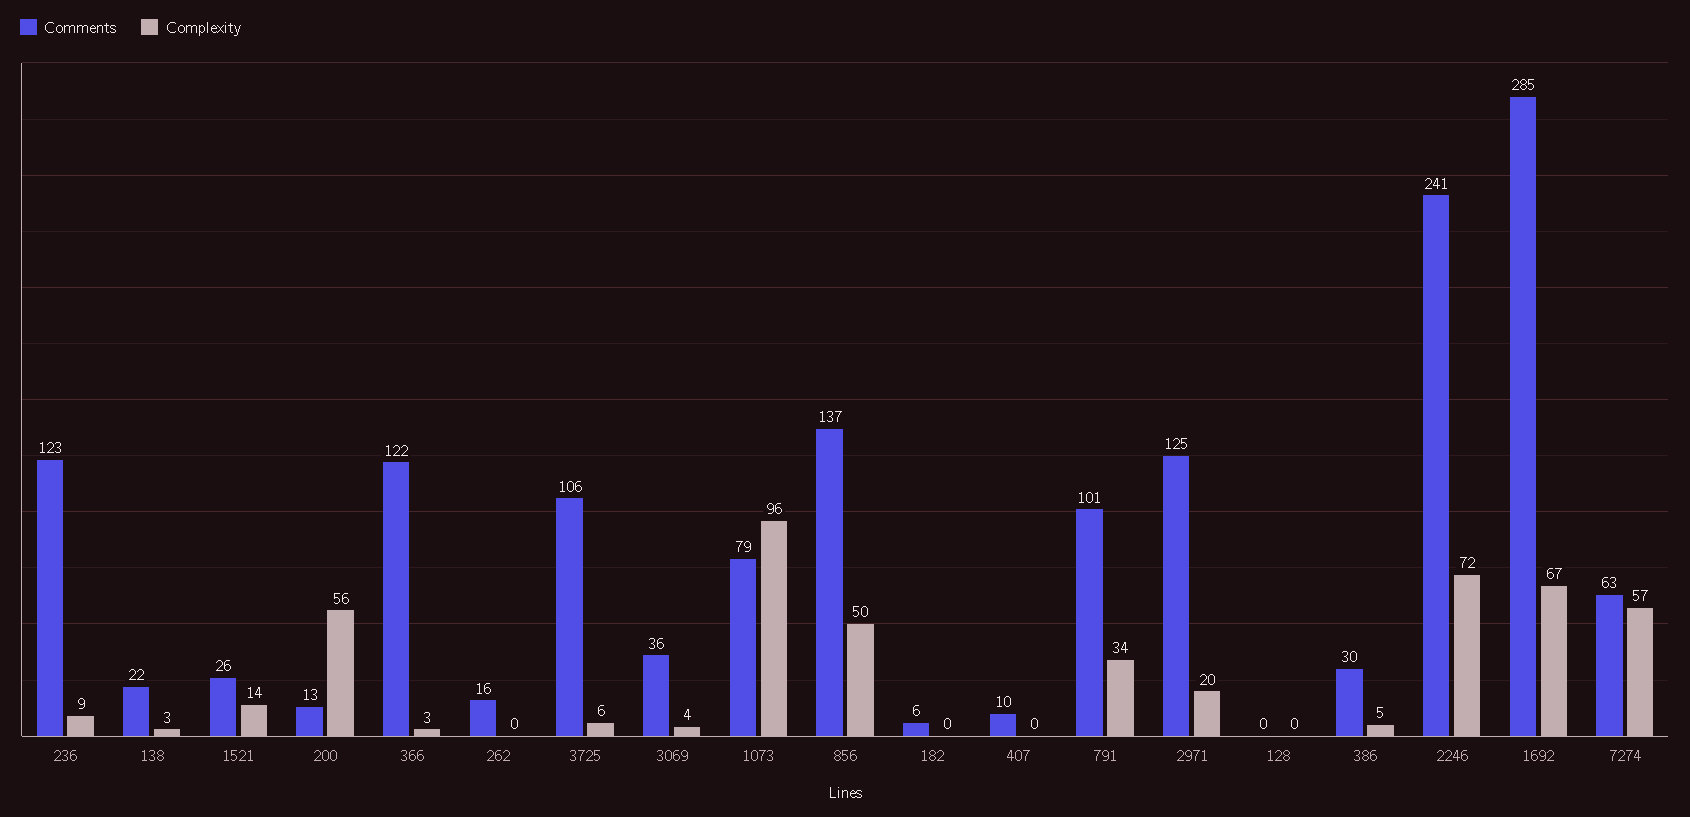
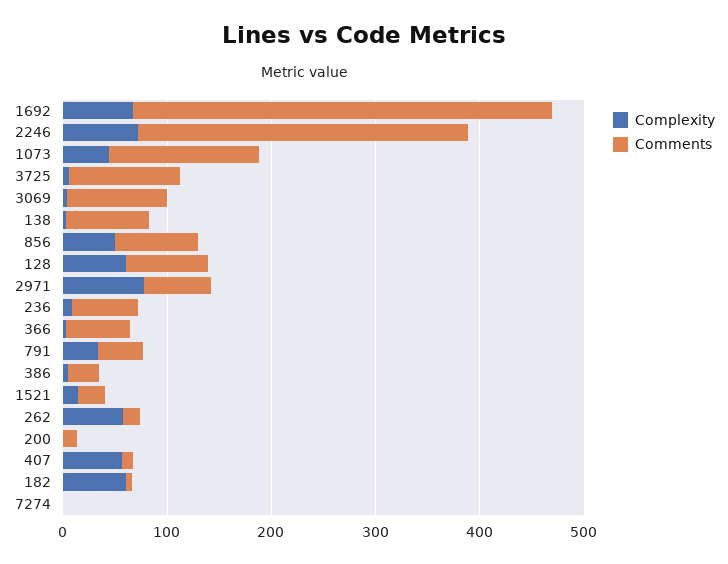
  {
    "Comments": {
-     "236": 123,
+     "236": 60,
-     "138": 22,
+     "138": 80,
      "1521": 26,
      "200": 13,
-     "366": 122,
+     "366": 60,
      "262": 16,
      "3725": 106,
-     "3069": 36,
+     "3069": 100,
-     "1073": 79,
+     "1073": 140,
-     "856": 137,
+     "856": 80,
      "182": 6,
      "407": 10,
-     "791": 101,
+     "791": 40,
-     "2971": 125,
+     "2971": 60,
-     "128": 0,
+     "128": 80,
      "386": 30,
-     "2246": 241,
+     "2246": 320,
-     "1692": 285,
+     "1692": 400,
-     "7274": 63
+     "7274": 0
    },
    "Complexity": {
      "236": 9,
      "138": 3,
      "1521": 14,
-     "200": 56,
+     "200": 0,
      "366": 3,
-     "262": 0,
+     "262": 60,
      "3725": 6,
      "3069": 4,
-     "1073": 96,
+     "1073": 40,
      "856": 50,
-     "182": 0,
+     "182": 60,
-     "407": 0,
+     "407": 60,
      "791": 34,
-     "2971": 20,
+     "2971": 80,
-     "128": 0,
+     "128": 60,
      "386": 5,
      "2246": 72,
      "1692": 67,
-     "7274": 57
+     "7274": 0
    }
  }

